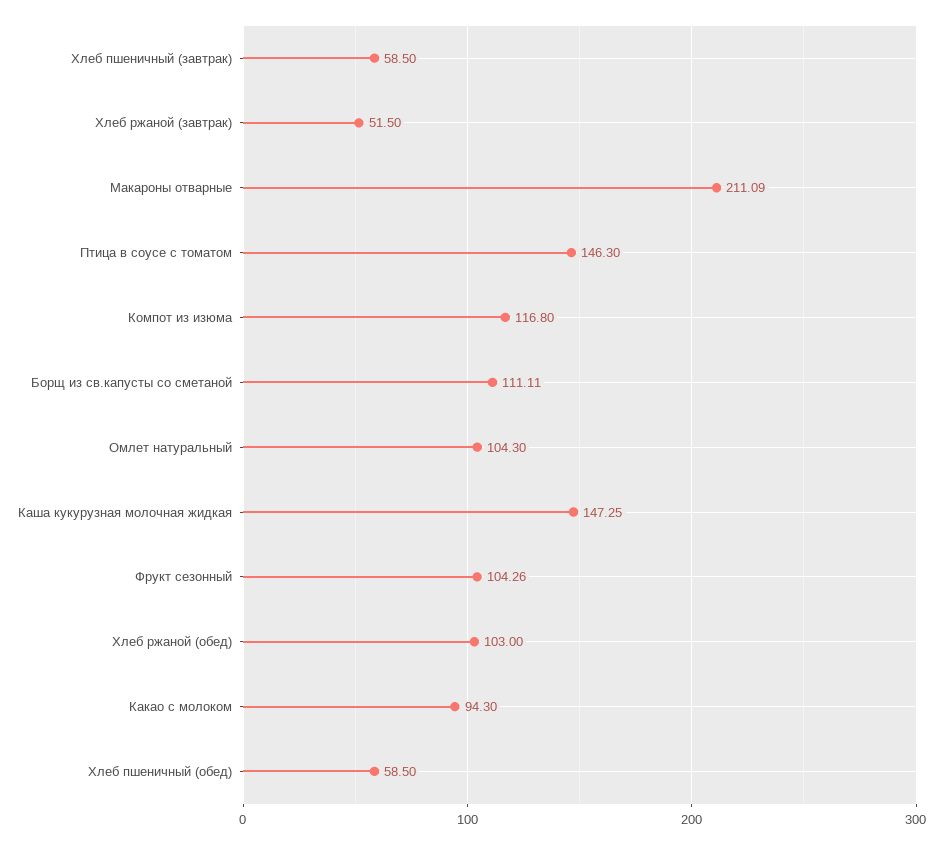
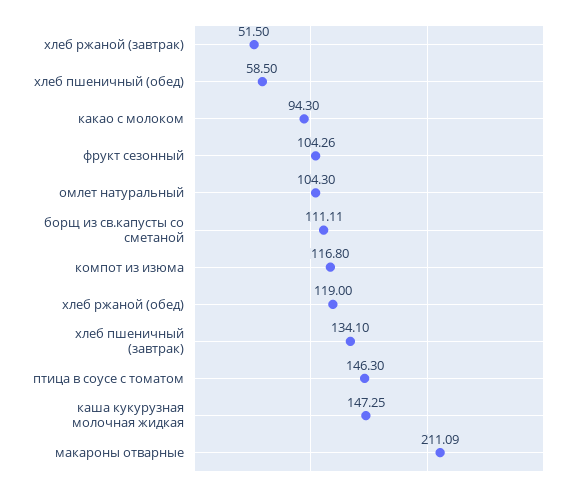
  {
-   "Хлеб пшеничный (завтрак)": 58.5,
+   "Хлеб пшеничный (завтрак)": 134.1,
    "Хлеб ржаной (завтрак)": 51.5,
    "Макароны отварные": 211.09,
    "Птица в соусе с томатом": 146.3,
    "Компот из изюма": 116.8,
    "Борщ из св.капусты со сметаной": 111.11,
    "Омлет натуральный": 104.3,
    "Каша кукурузная молочная жидкая": 147.25,
    "Фрукт сезонный": 104.26,
-   "Хлеб ржаной (обед)": 103,
+   "Хлеб ржаной (обед)": 119,
    "Какао с молоком": 94.3,
    "Хлеб пшеничный (обед)": 58.5
  }

